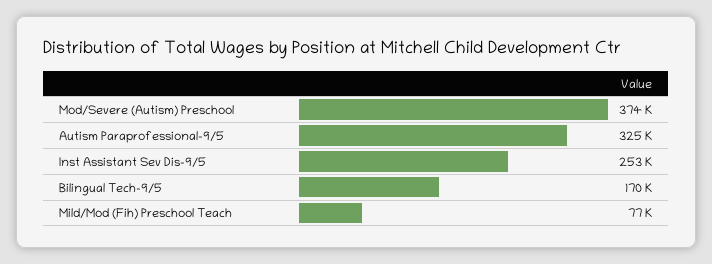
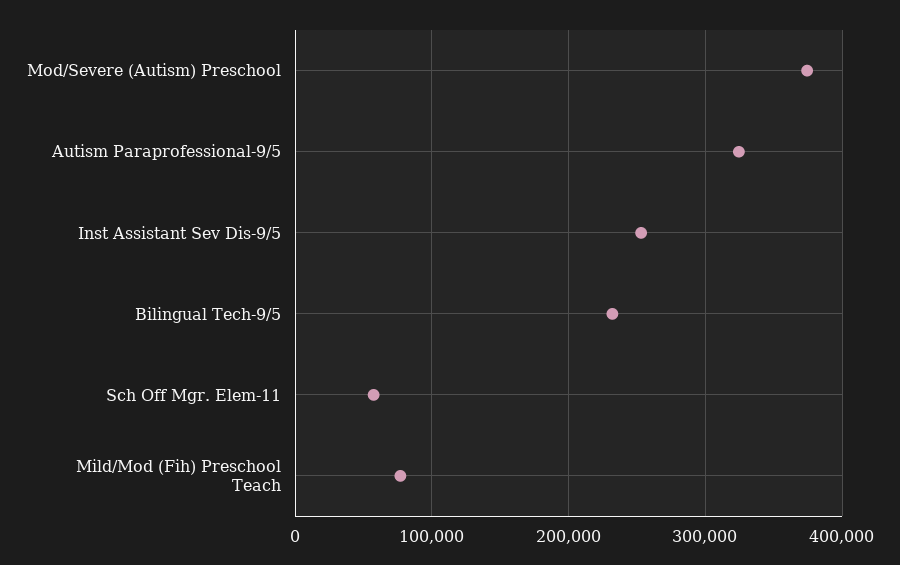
  {
    "Mod/Severe (Autism) Preschool": 374000,
    "Autism Paraprofessional-9/5": 325000,
    "Inst Assistant Sev Dis-9/5": 253000,
-   "Bilingual Tech-9/5": 170000,
+   "Bilingual Tech-9/5": 230000,
-   "Mild/Mod (Fih) Preschool Teach": 77000
+   "Mild/Mod (Fih) Preschool Teach": 77000,
+   "Sch Off Mgr. Elem-11": 60000
  }

